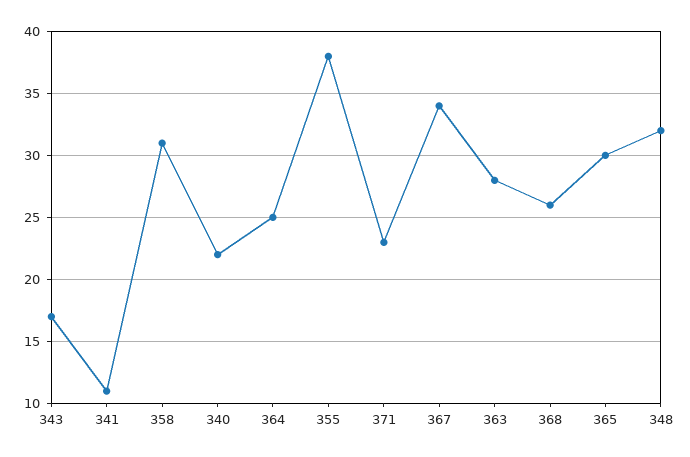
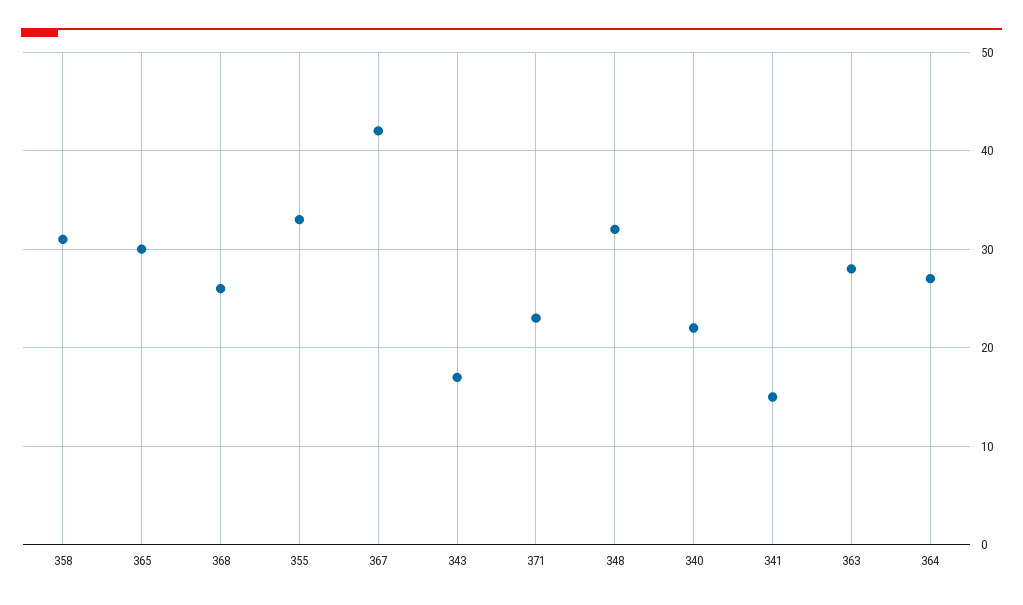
  {
    "343": 17,
-   "341": 11,
+   "341": 15,
    "358": 31,
    "340": 22,
-   "364": 25,
+   "364": 27,
-   "355": 38,
+   "355": 33,
    "371": 23,
-   "367": 34,
+   "367": 42,
    "363": 28,
    "368": 26,
    "365": 30,
    "348": 32
  }

